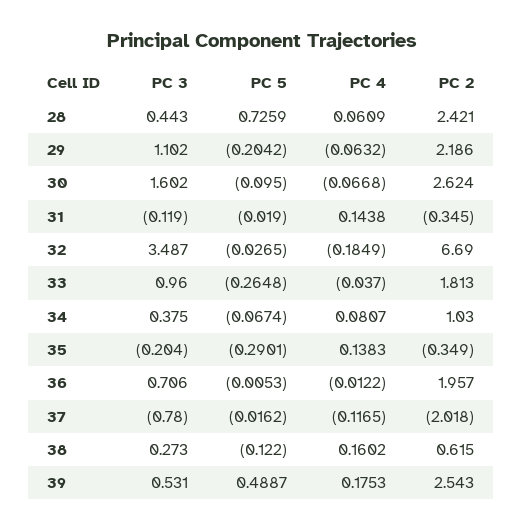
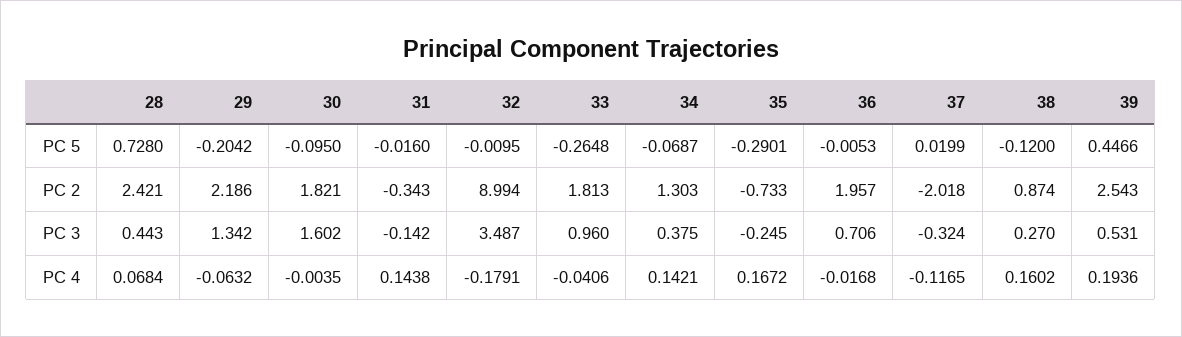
  {
    "PC 3": {
      "28": 0.443,
-     "29": 1.102,
+     "29": 1.342,
      "30": 1.602,
-     "31": -0.119,
+     "31": -0.142,
      "32": 3.487,
      "33": 0.96,
      "34": 0.375,
-     "35": -0.204,
+     "35": -0.245,
      "36": 0.706,
-     "37": -0.78,
+     "37": -0.324,
-     "38": 0.273,
+     "38": 0.27,
      "39": 0.531
    },
    "PC 5": {
-     "28": 0.7259,
+     "28": 0.728,
      "29": -0.2042,
      "30": -0.095,
-     "31": -0.019,
+     "31": -0.016,
-     "32": -0.0265,
+     "32": -0.0095,
      "33": -0.2648,
-     "34": -0.0674,
+     "34": -0.0687,
      "35": -0.2901,
      "36": -0.0053,
-     "37": -0.0162,
+     "37": 0.0199,
-     "38": -0.122,
+     "38": -0.12,
-     "39": 0.4887
+     "39": 0.4466
    },
    "PC 4": {
-     "28": 0.0609,
+     "28": 0.0684,
      "29": -0.0632,
-     "30": -0.0668,
+     "30": -0.0035,
      "31": 0.1438,
-     "32": -0.1849,
+     "32": -0.1791,
-     "33": -0.037,
+     "33": -0.0406,
-     "34": 0.0807,
+     "34": 0.1421,
-     "35": 0.1383,
+     "35": 0.1672,
-     "36": -0.0122,
+     "36": -0.0168,
      "37": -0.1165,
      "38": 0.1602,
-     "39": 0.1753
+     "39": 0.1936
    },
    "PC 2": {
      "28": 2.421,
      "29": 2.186,
-     "30": 2.624,
+     "30": 1.821,
-     "31": -0.345,
+     "31": -0.343,
-     "32": 6.69,
+     "32": 8.994,
      "33": 1.813,
-     "34": 1.03,
+     "34": 1.303,
-     "35": -0.349,
+     "35": -0.733,
      "36": 1.957,
      "37": -2.018,
-     "38": 0.615,
+     "38": 0.874,
      "39": 2.543
    }
  }

